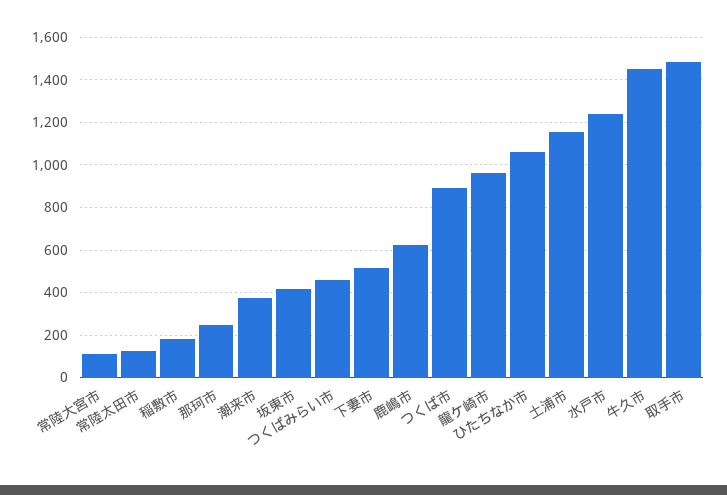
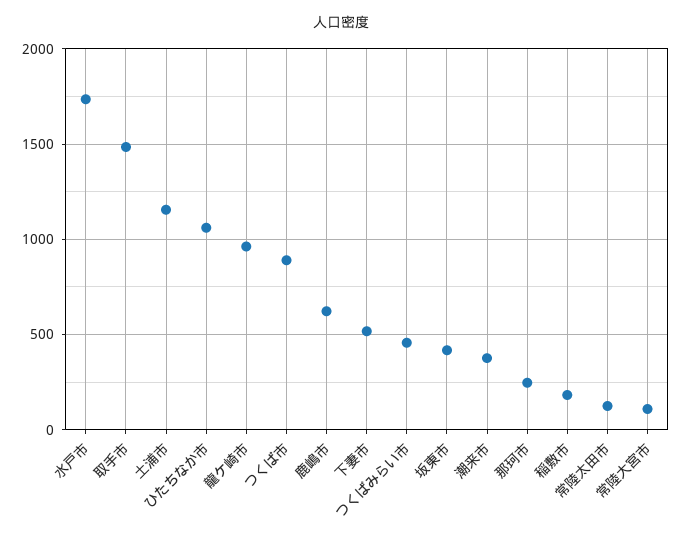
  {
    "常陸大宮市": 100,
    "常陸太田市": 150,
    "稲敷市": 200,
    "那珂市": 250,
    "潮来市": 400,
    "坂東市": 400,
    "つくばみらい市": 450,
    "下妻市": 500,
    "鹿嶋市": 600,
    "つくば市": 900,
    "龍ケ崎市": 950,
    "ひたちなか市": 1050,
    "土浦市": 1150,
-   "水戸市": 1250,
+   "水戸市": 1750,
-   "牛久市": 1450,
    "取手市": 1500
  }

